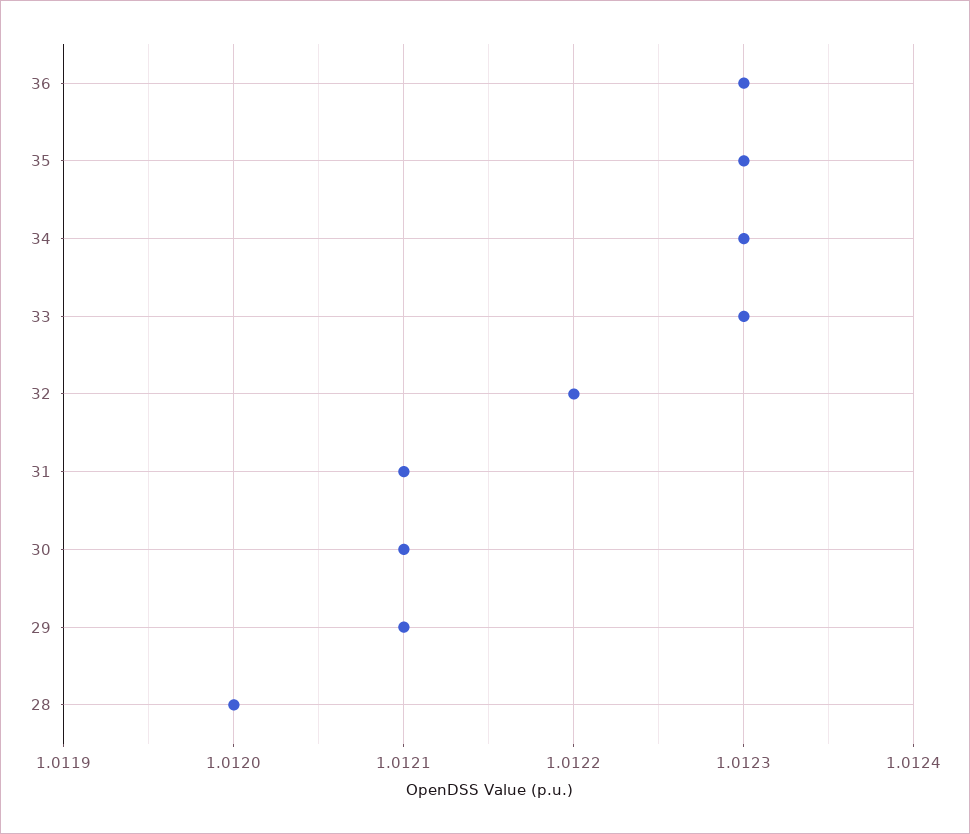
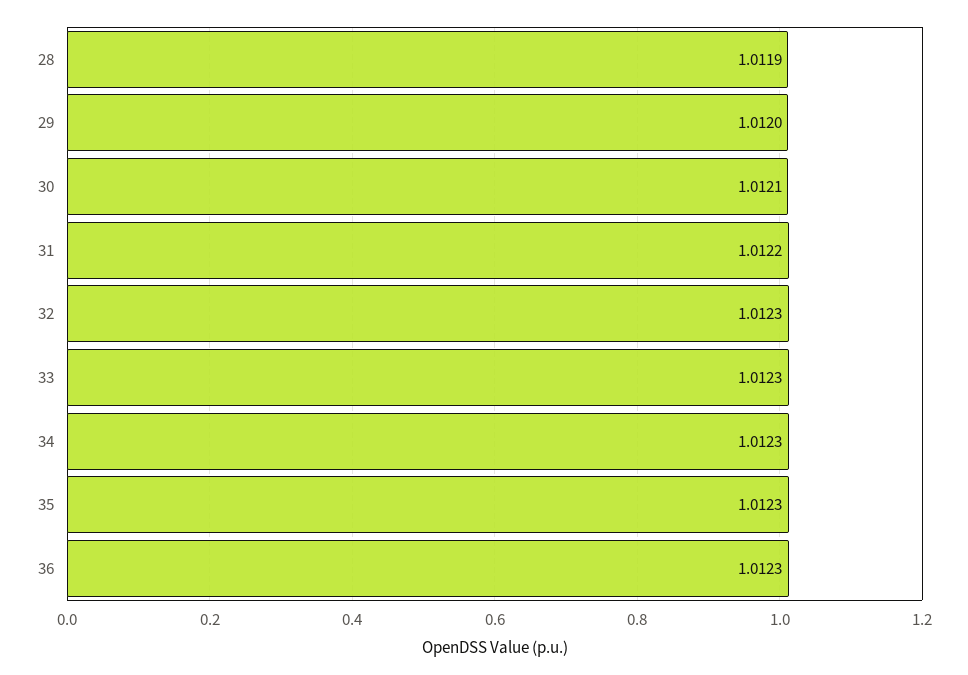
  {
    "36": 1.0123,
    "35": 1.0123,
    "34": 1.0123,
    "33": 1.0123,
-   "32": 1.0122,
+   "32": 1.0123,
-   "31": 1.0121,
+   "31": 1.0122,
    "30": 1.0121,
-   "29": 1.0121,
+   "29": 1.012,
-   "28": 1.012
+   "28": 1.0119
  }

